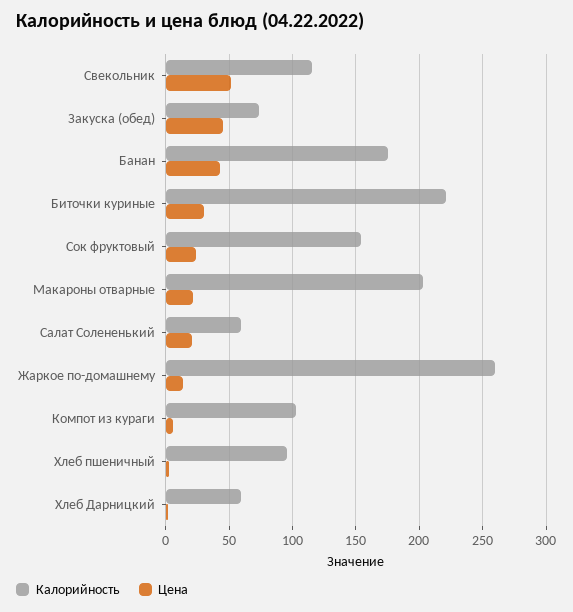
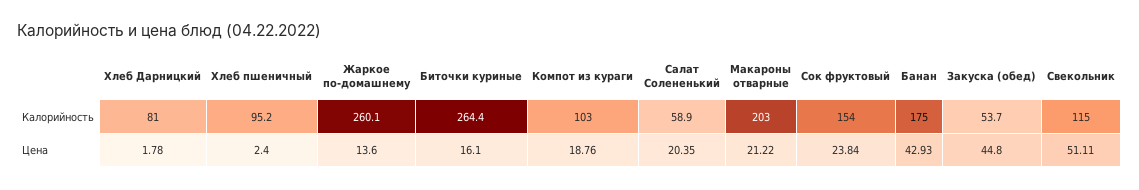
  {
    "Калорийность": {
      "Свекольник": 115,
-     "Закуска (обед)": 75,
+     "Закуска (обед)": 53.7,
      "Банан": 175,
-     "Биточки куриные": 220,
+     "Биточки куриные": 264.4,
      "Сок фруктовый": 154,
      "Макароны отварные": 203,
      "Салат Солененький": 58.9,
      "Жаркое по-домашнему": 260.1,
      "Компот из кураги": 103,
      "Хлеб пшеничный": 95.2,
-     "Хлеб Дарницкий": 60
+     "Хлеб Дарницкий": 81
    },
    "Цена": {
      "Свекольник": 51.11,
      "Закуска (обед)": 44.8,
      "Банан": 42.93,
-     "Биточки куриные": 30,
+     "Биточки куриные": 16.1,
      "Сок фруктовый": 23.84,
      "Макароны отварные": 21.22,
      "Салат Солененький": 20.35,
      "Жаркое по-домашнему": 13.6,
-     "Компот из кураги": 5,
+     "Компот из кураги": 18.76,
      "Хлеб пшеничный": 2.4,
      "Хлеб Дарницкий": 1.78
    }
  }

